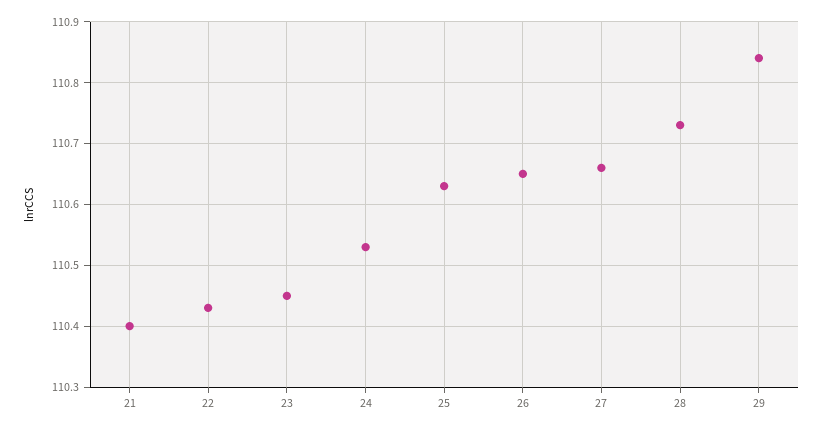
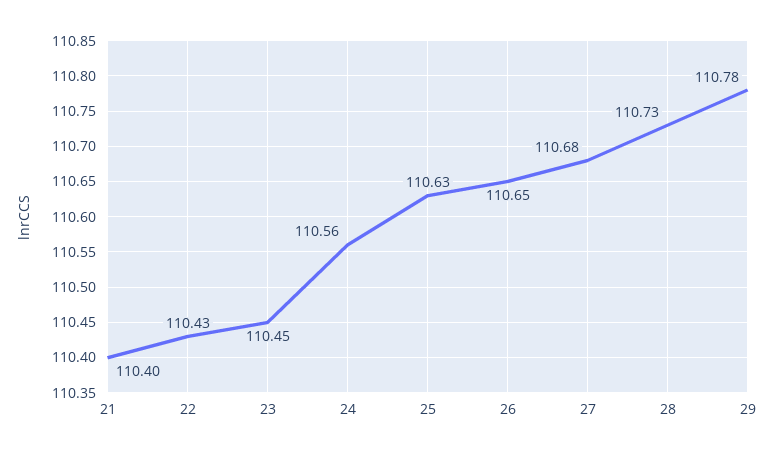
  {
    "21": 110.4,
    "22": 110.43,
    "23": 110.45,
-   "24": 110.53,
+   "24": 110.56,
    "25": 110.63,
    "26": 110.65,
-   "27": 110.66,
+   "27": 110.68,
    "28": 110.73,
-   "29": 110.84
+   "29": 110.78
  }

